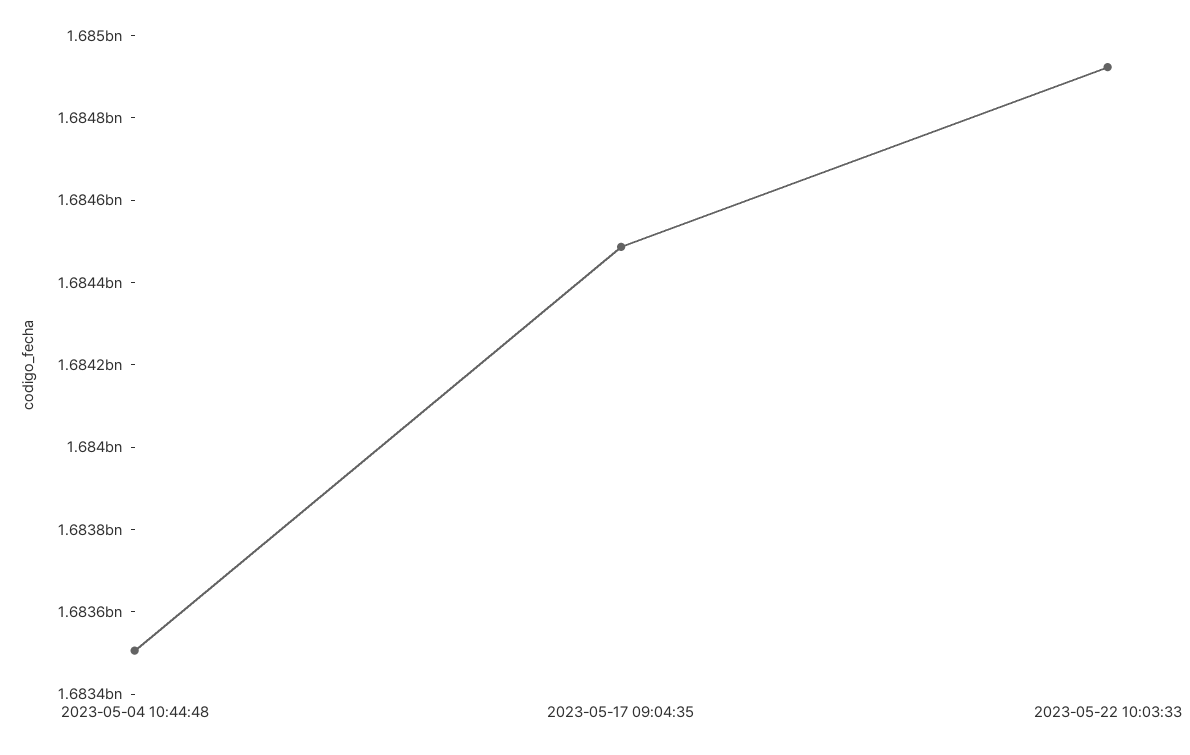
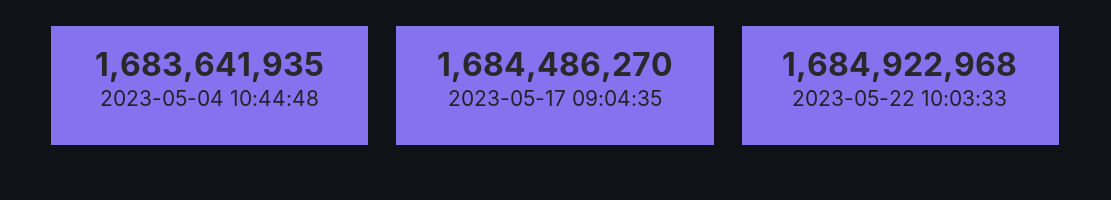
  {
-   "2023-05-04 10:44:48": 1683500000,
+   "2023-05-04 10:44:48": 1683641935,
    "2023-05-17 09:04:35": 1684486270,
    "2023-05-22 10:03:33": 1684922968
  }

